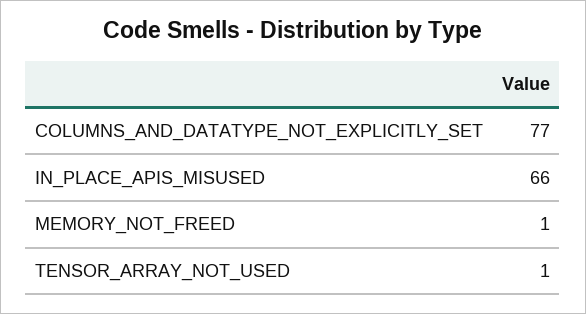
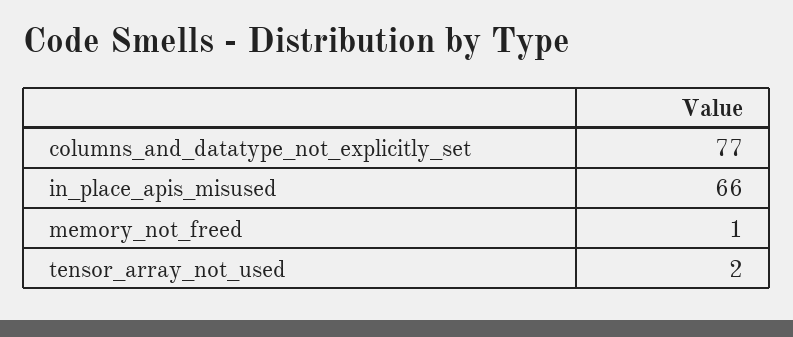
  {
    "COLUMNS_AND_DATATYPE_NOT_EXPLICITLY_SET": 77,
    "IN_PLACE_APIS_MISUSED": 66,
    "MEMORY_NOT_FREED": 1,
-   "TENSOR_ARRAY_NOT_USED": 1
+   "TENSOR_ARRAY_NOT_USED": 2
  }

